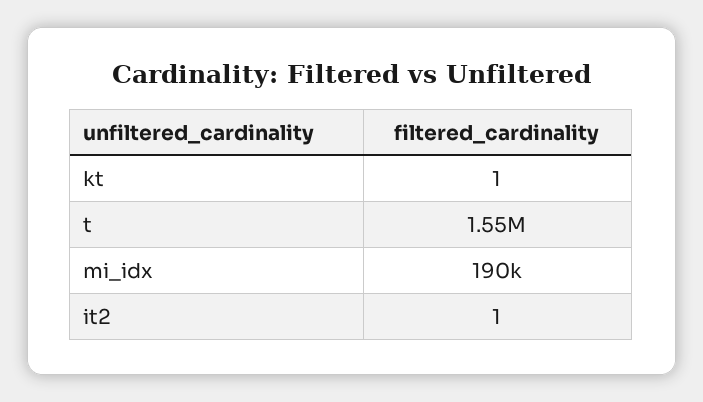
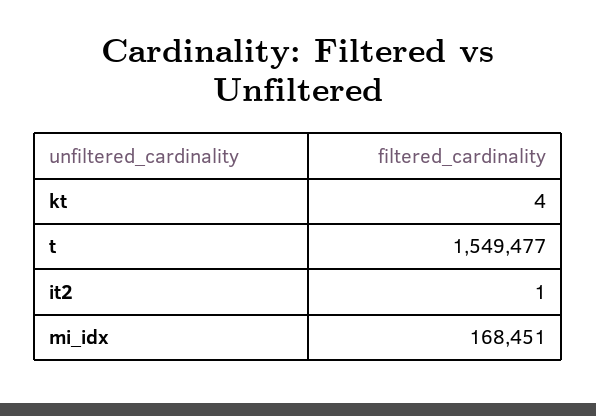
  {
-   "kt": 1,
+   "kt": 4,
    "t": 1549477,
-   "mi_idx": 190000,
+   "mi_idx": 168451,
    "it2": 1
  }

